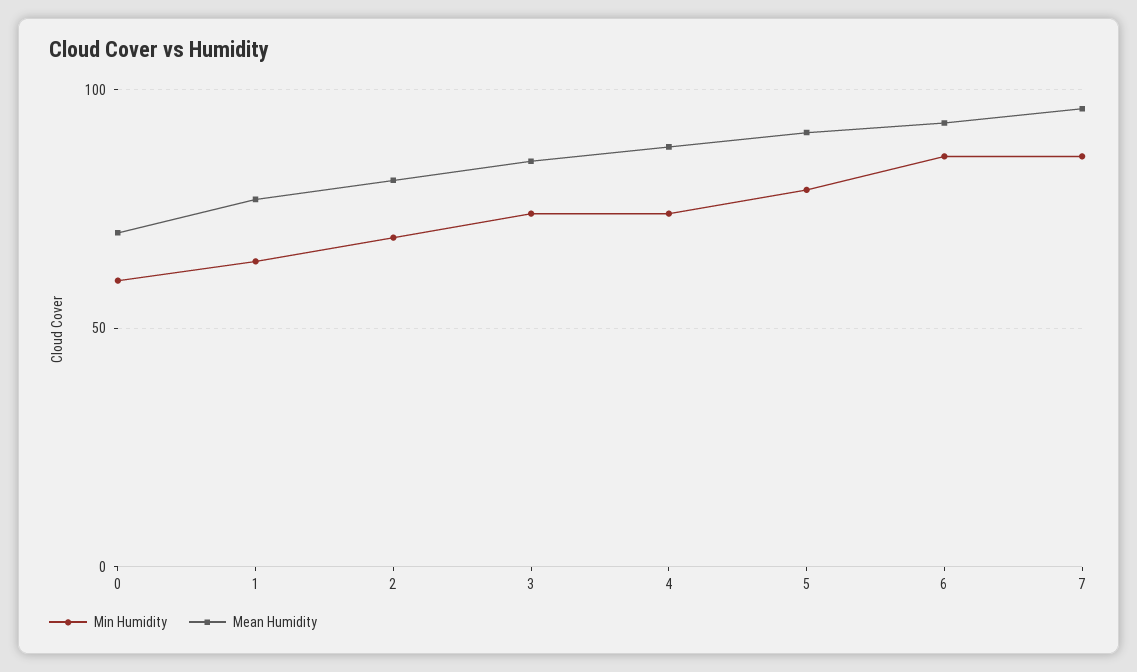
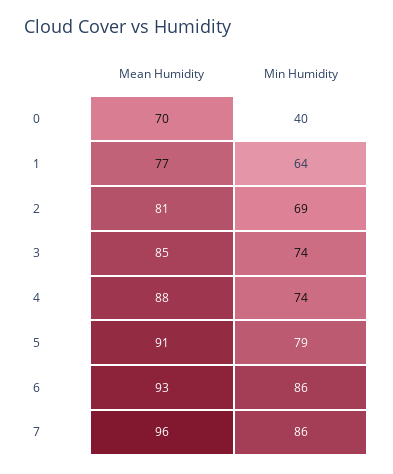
  {
    "Min Humidity": {
-     "0": 60,
+     "0": 40,
      "1": 64,
      "2": 69,
      "3": 74,
      "4": 74,
      "5": 79,
      "6": 86,
      "7": 86
    },
    "Mean Humidity": {
      "0": 70,
      "1": 77,
      "2": 81,
      "3": 85,
      "4": 88,
      "5": 91,
      "6": 93,
      "7": 96
    }
  }

